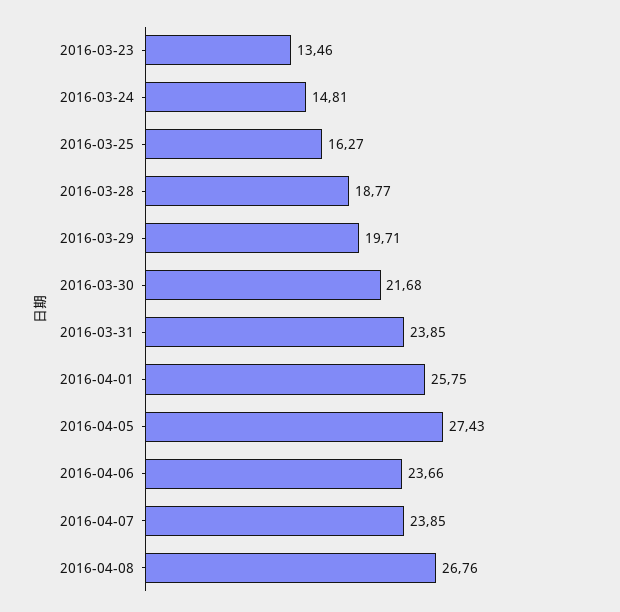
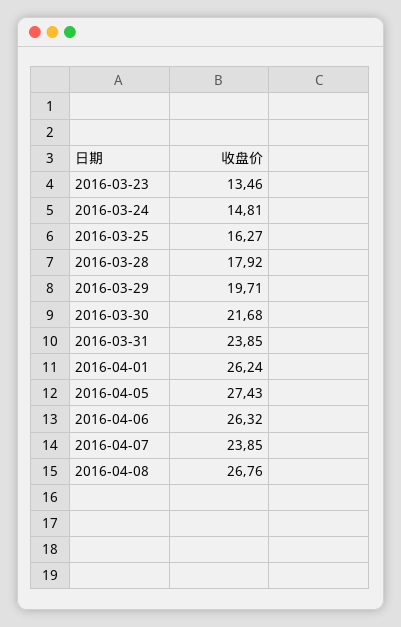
  {
    "2016-03-23": 13.46,
    "2016-03-24": 14.81,
    "2016-03-25": 16.27,
-   "2016-03-28": 18.77,
+   "2016-03-28": 17.92,
    "2016-03-29": 19.71,
    "2016-03-30": 21.68,
    "2016-03-31": 23.85,
-   "2016-04-01": 25.75,
+   "2016-04-01": 26.24,
    "2016-04-05": 27.43,
-   "2016-04-06": 23.66,
+   "2016-04-06": 26.32,
    "2016-04-07": 23.85,
    "2016-04-08": 26.76
  }

